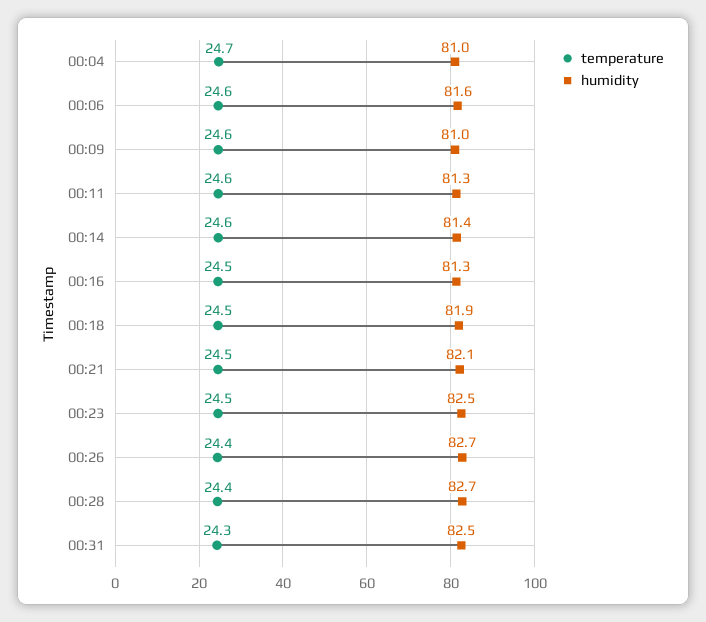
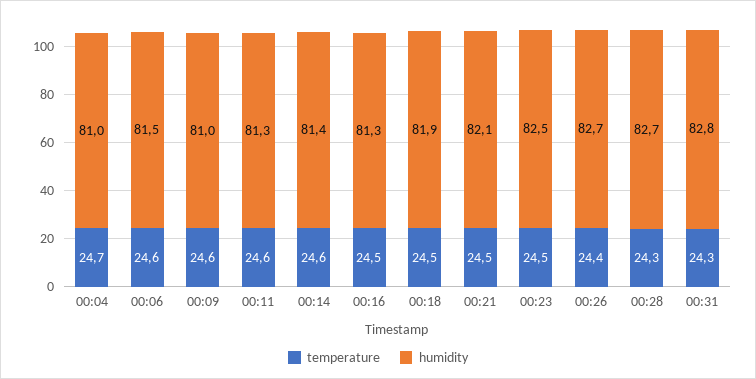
  {
    "temperature": {
      "00:04": 24.7,
      "00:06": 24.6,
      "00:09": 24.6,
      "00:11": 24.6,
      "00:14": 24.6,
      "00:16": 24.5,
      "00:18": 24.5,
      "00:21": 24.5,
      "00:23": 24.5,
      "00:26": 24.4,
-     "00:28": 24.4,
+     "00:28": 24.3,
      "00:31": 24.3
    },
    "humidity": {
      "00:04": 81,
-     "00:06": 81.6,
+     "00:06": 81.5,
      "00:09": 81,
      "00:11": 81.3,
      "00:14": 81.4,
      "00:16": 81.3,
      "00:18": 81.9,
      "00:21": 82.1,
      "00:23": 82.5,
      "00:26": 82.7,
      "00:28": 82.7,
-     "00:31": 82.5
+     "00:31": 82.8
    }
  }

